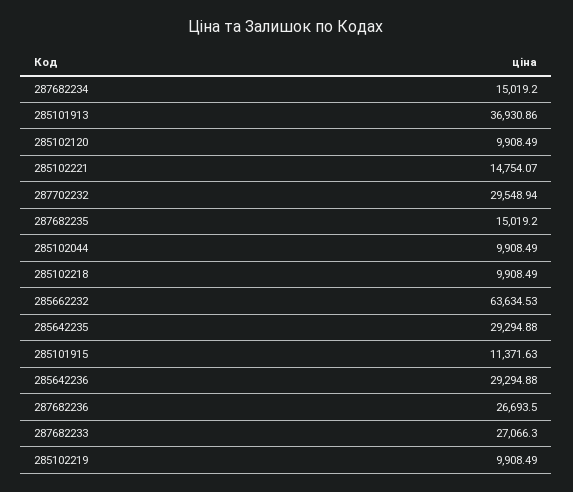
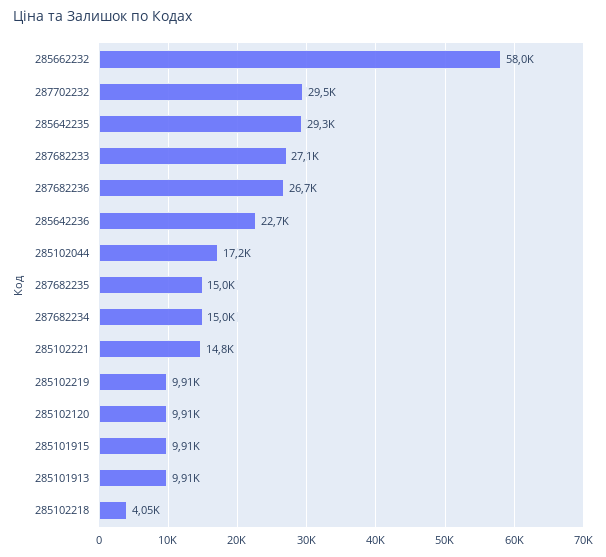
  {
    "287682234": 15019.2,
-   "285101913": 36930.86,
+   "285101913": 9910,
    "285102120": 9908.49,
    "285102221": 14754.07,
    "287702232": 29548.94,
    "287682235": 15019.2,
-   "285102044": 9908.49,
+   "285102044": 17200,
-   "285102218": 9908.49,
+   "285102218": 4050,
-   "285662232": 63634.53,
+   "285662232": 58000,
    "285642235": 29294.88,
-   "285101915": 11371.63,
+   "285101915": 9910,
-   "285642236": 29294.88,
+   "285642236": 22700,
    "287682236": 26693.5,
    "287682233": 27066.3,
    "285102219": 9908.49
  }

